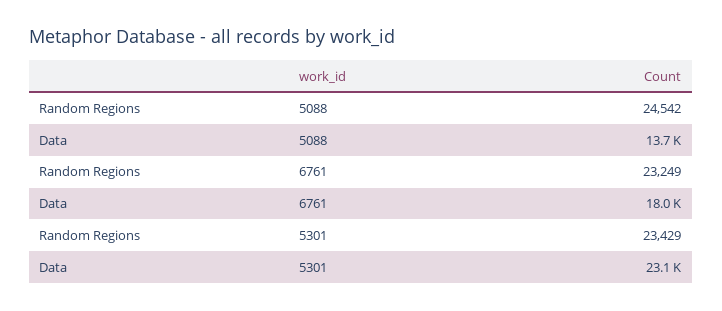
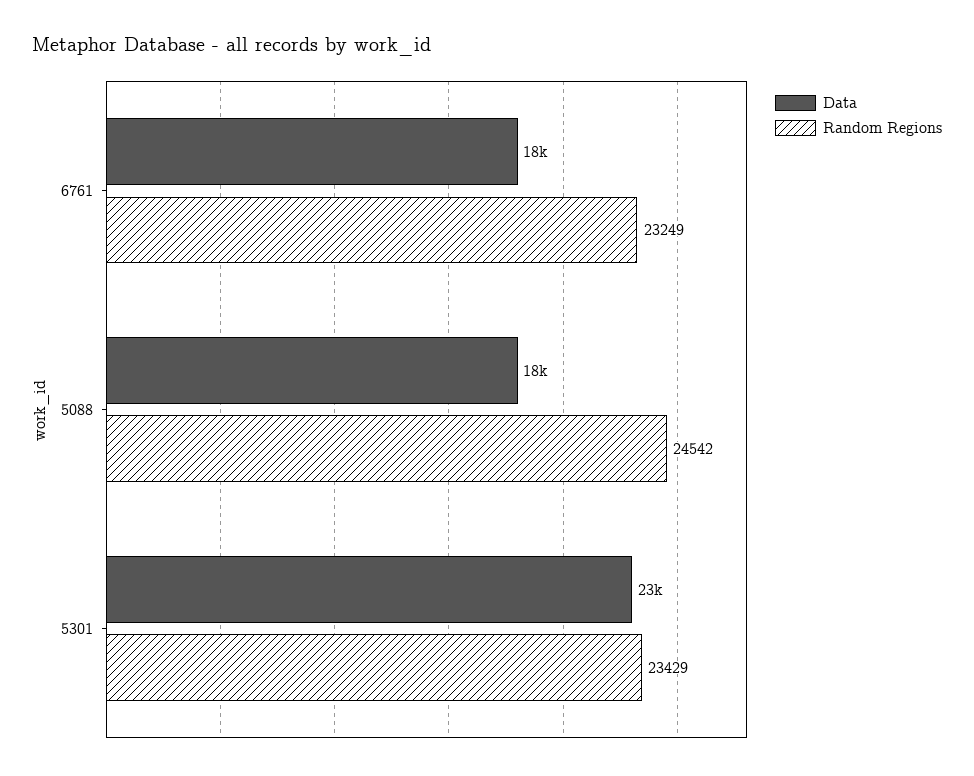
  {
    "Random Regions": {
      "5088": 24542,
      "6761": 23249,
      "5301": 23429
    },
    "Data": {
-     "5088": 13700,
+     "5088": 18000,
      "6761": 18000,
      "5301": 23100
    }
  }

